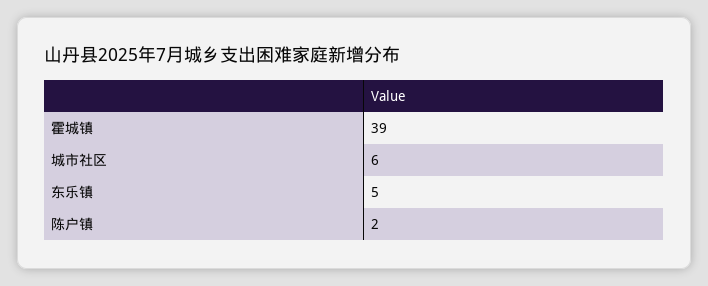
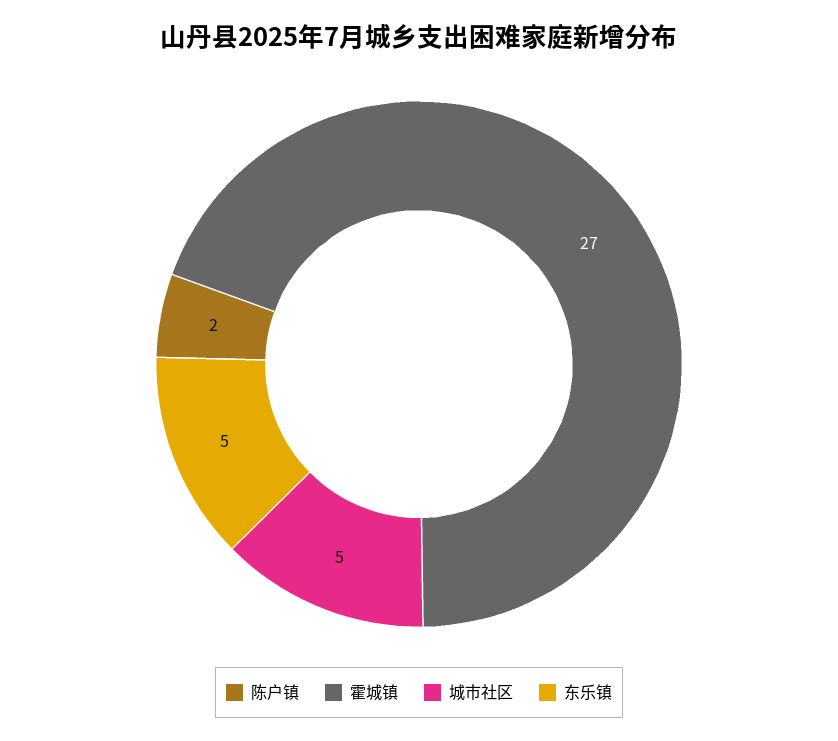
  {
-   "霍城镇": 39,
+   "霍城镇": 27,
-   "城市社区": 6,
+   "城市社区": 5,
    "东乐镇": 5,
    "陈户镇": 2
  }

